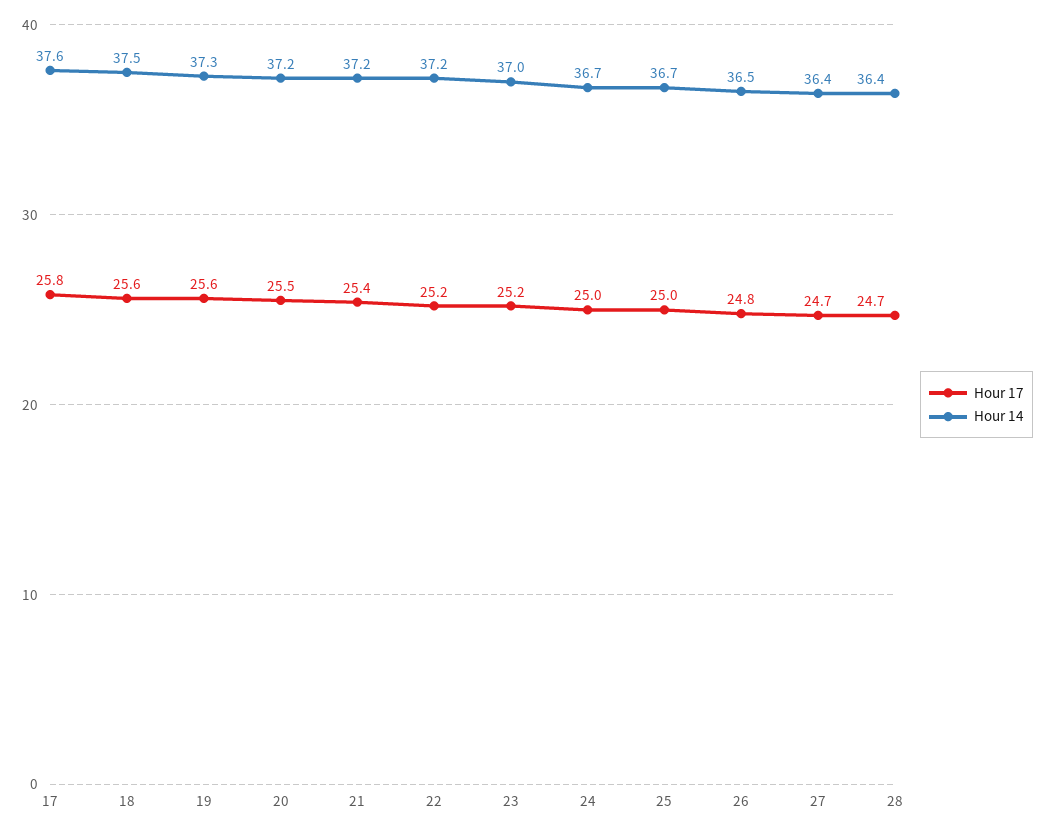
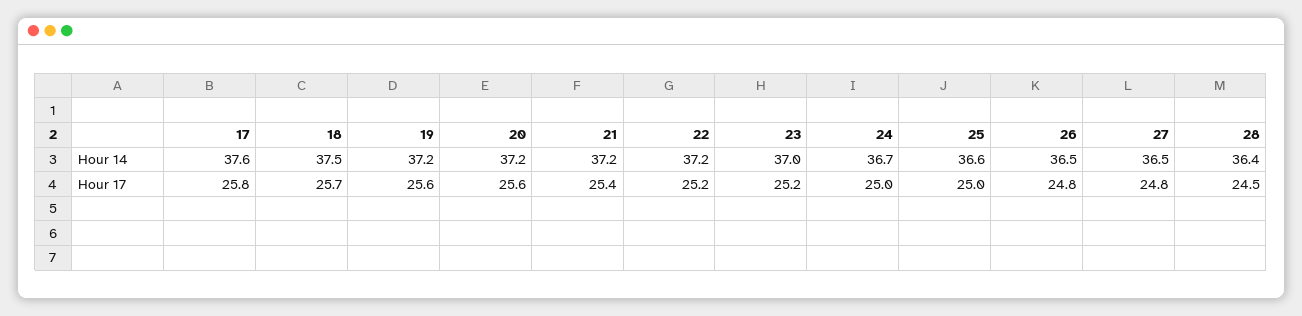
  {
    "Hour 17": {
      "17": 25.8,
-     "18": 25.6,
+     "18": 25.7,
      "19": 25.6,
-     "20": 25.5,
+     "20": 25.6,
      "21": 25.4,
      "22": 25.2,
      "23": 25.2,
      "24": 25,
      "25": 25,
      "26": 24.8,
-     "27": 24.7,
+     "27": 24.8,
-     "28": 24.7
+     "28": 24.5
    },
    "Hour 14": {
      "17": 37.6,
      "18": 37.5,
-     "19": 37.3,
+     "19": 37.2,
      "20": 37.2,
      "21": 37.2,
      "22": 37.2,
      "23": 37,
      "24": 36.7,
-     "25": 36.7,
+     "25": 36.6,
      "26": 36.5,
-     "27": 36.4,
+     "27": 36.5,
      "28": 36.4
    }
  }

